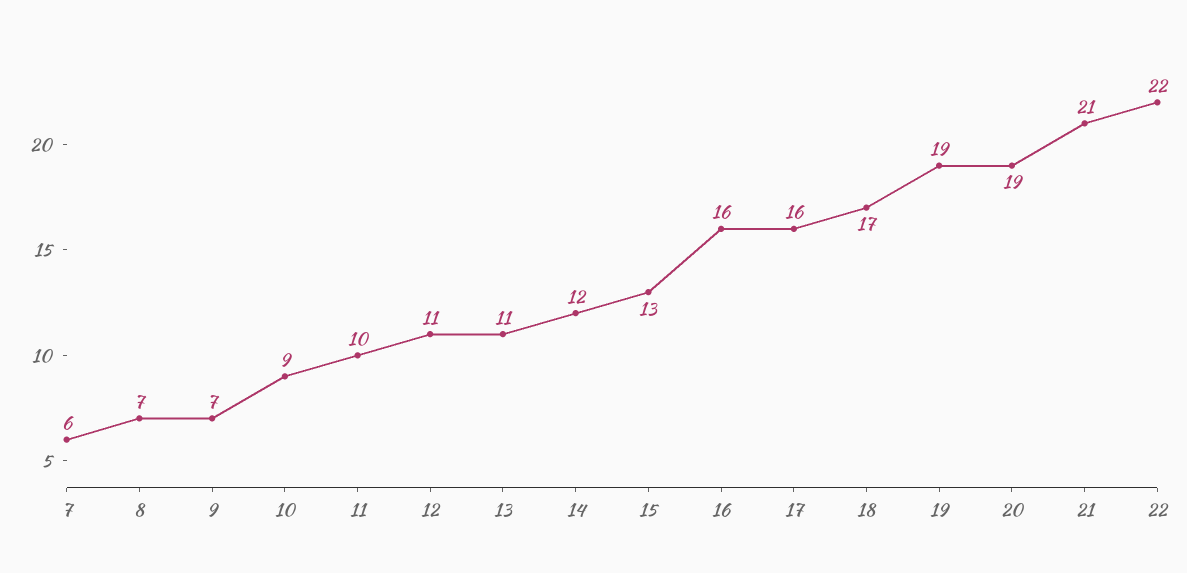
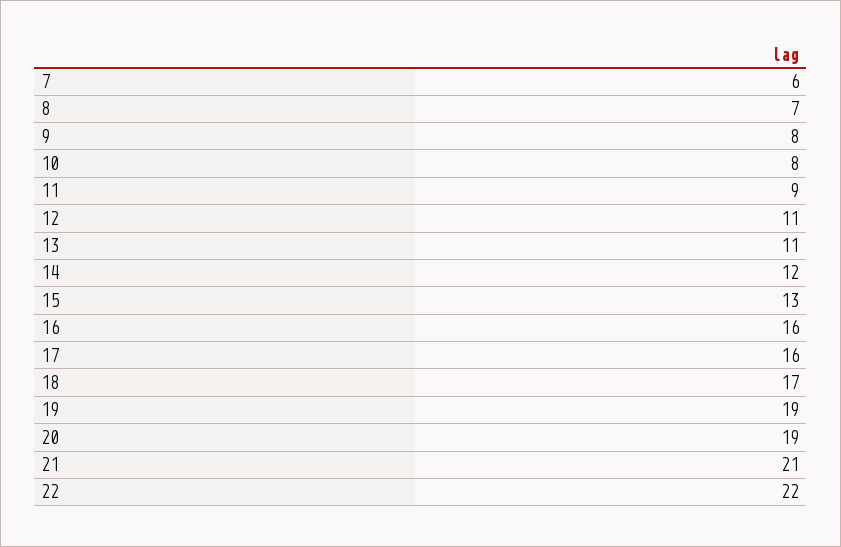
  {
    "7": 6,
    "8": 7,
-   "9": 7,
+   "9": 8,
-   "10": 9,
+   "10": 8,
-   "11": 10,
+   "11": 9,
    "12": 11,
    "13": 11,
    "14": 12,
    "15": 13,
    "16": 16,
    "17": 16,
    "18": 17,
    "19": 19,
    "20": 19,
    "21": 21,
    "22": 22
  }

